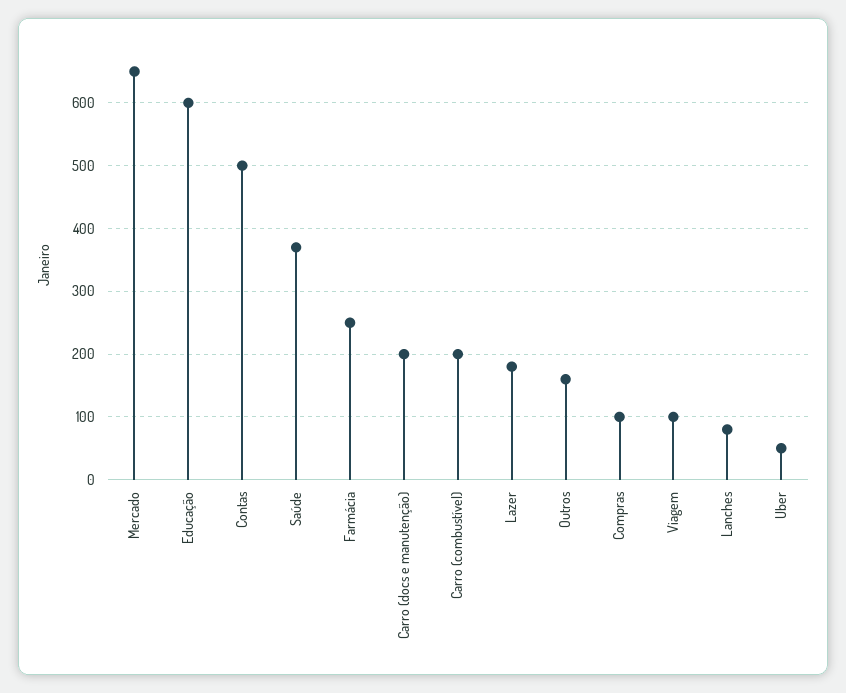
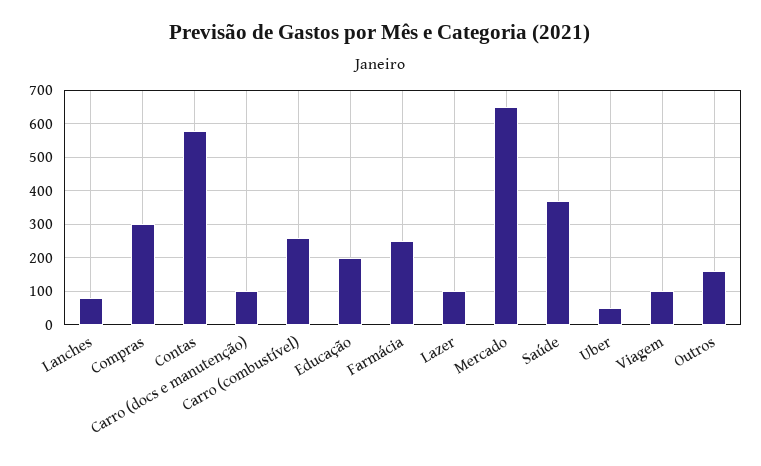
  {
    "Mercado": 650,
-   "Educação": 600,
+   "Educação": 200,
-   "Contas": 500,
+   "Contas": 580,
    "Saúde": 370,
    "Farmácia": 250,
-   "Carro (docs e manutenção)": 200,
+   "Carro (docs e manutenção)": 100,
-   "Carro (combustível)": 200,
+   "Carro (combustível)": 260,
-   "Lazer": 180,
+   "Lazer": 100,
    "Outros": 160,
-   "Compras": 100,
+   "Compras": 300,
    "Viagem": 100,
    "Lanches": 80,
    "Uber": 50
  }

